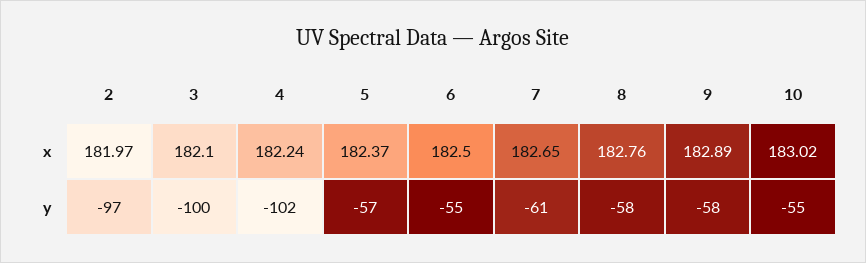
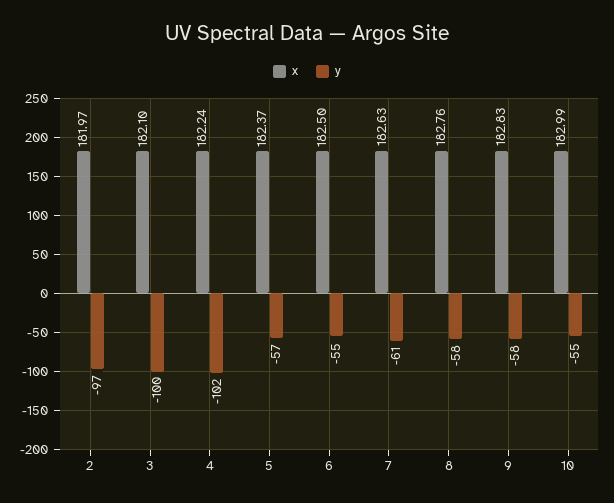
  {
    "x": {
      "2": 181.97,
      "3": 182.1,
      "4": 182.24,
      "5": 182.37,
      "6": 182.5,
-     "7": 182.65,
+     "7": 182.63,
      "8": 182.76,
-     "9": 182.89,
+     "9": 182.83,
-     "10": 183.02
+     "10": 182.99
    },
    "y": {
      "2": -97,
      "3": -100,
      "4": -102,
      "5": -57,
      "6": -55,
      "7": -61,
      "8": -58,
      "9": -58,
      "10": -55
    }
  }

